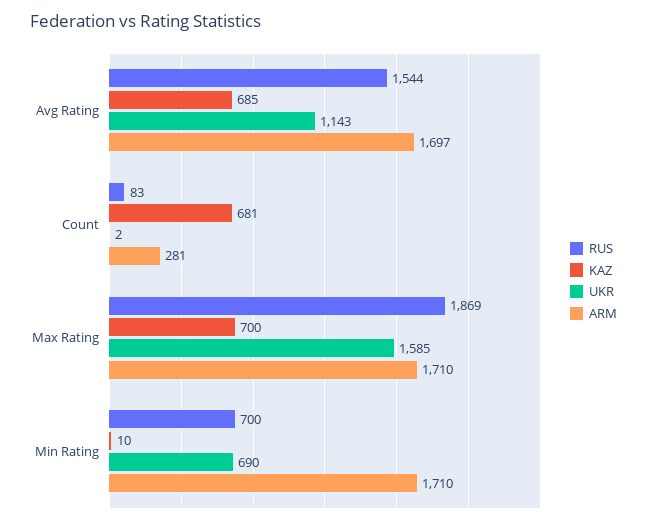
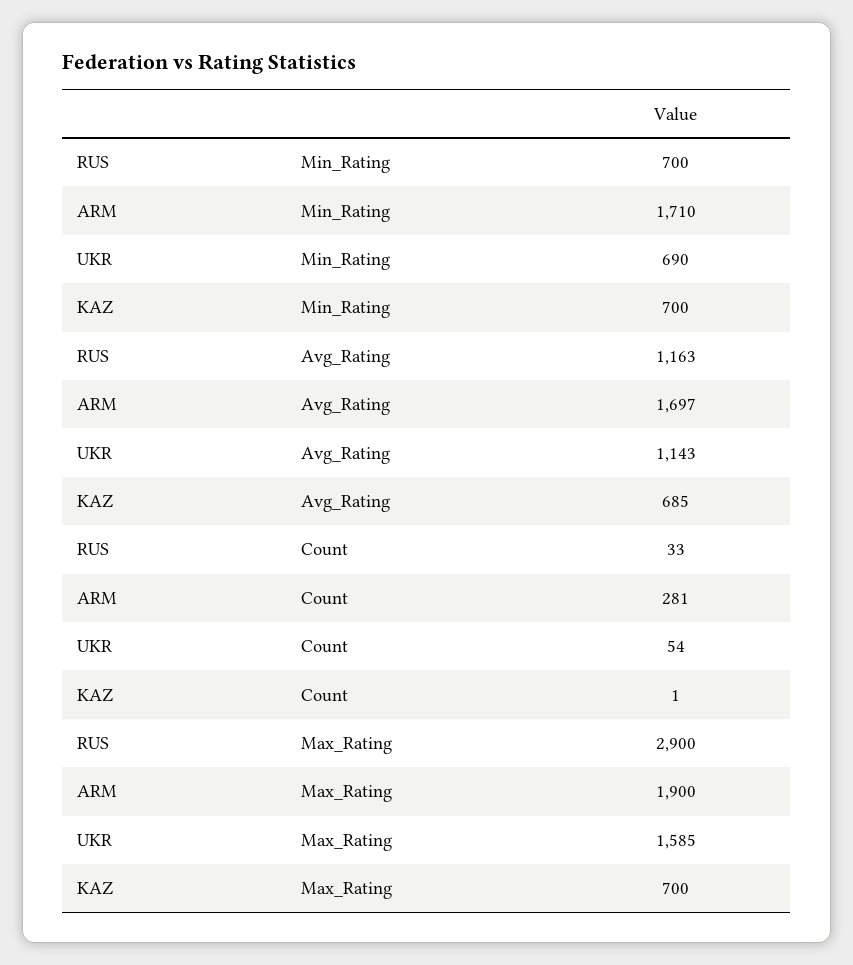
  {
    "RUS": {
-     "Avg Rating": 1544,
+     "Avg Rating": 1163,
-     "Count": 83,
+     "Count": 33,
-     "Max Rating": 1869,
+     "Max Rating": 2900,
      "Min Rating": 700
    },
    "KAZ": {
      "Avg Rating": 685,
-     "Count": 681,
+     "Count": 1,
      "Max Rating": 700,
-     "Min Rating": 10
+     "Min Rating": 700
    },
    "UKR": {
      "Avg Rating": 1143,
-     "Count": 2,
+     "Count": 54,
      "Max Rating": 1585,
      "Min Rating": 690
    },
    "ARM": {
      "Avg Rating": 1697,
      "Count": 281,
-     "Max Rating": 1710,
+     "Max Rating": 1900,
      "Min Rating": 1710
    }
  }

